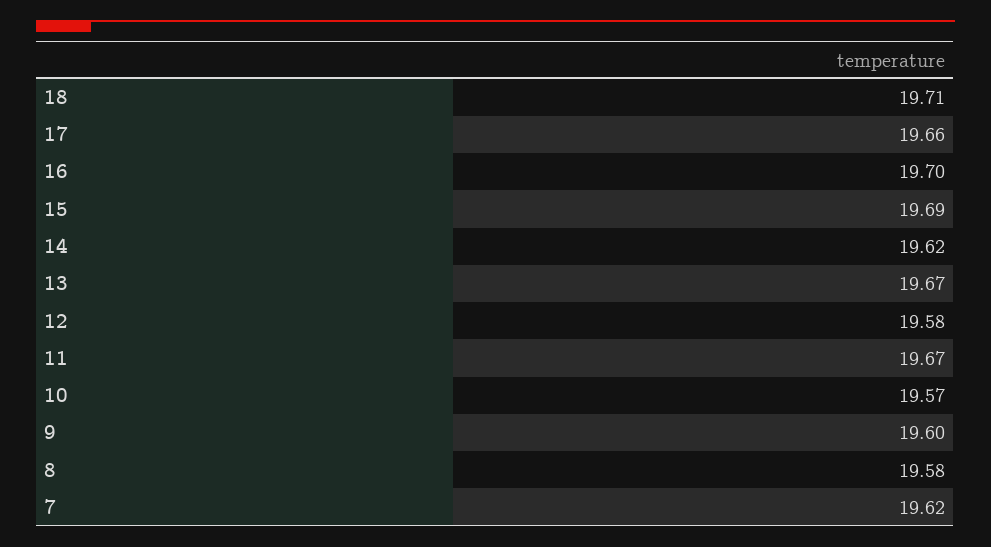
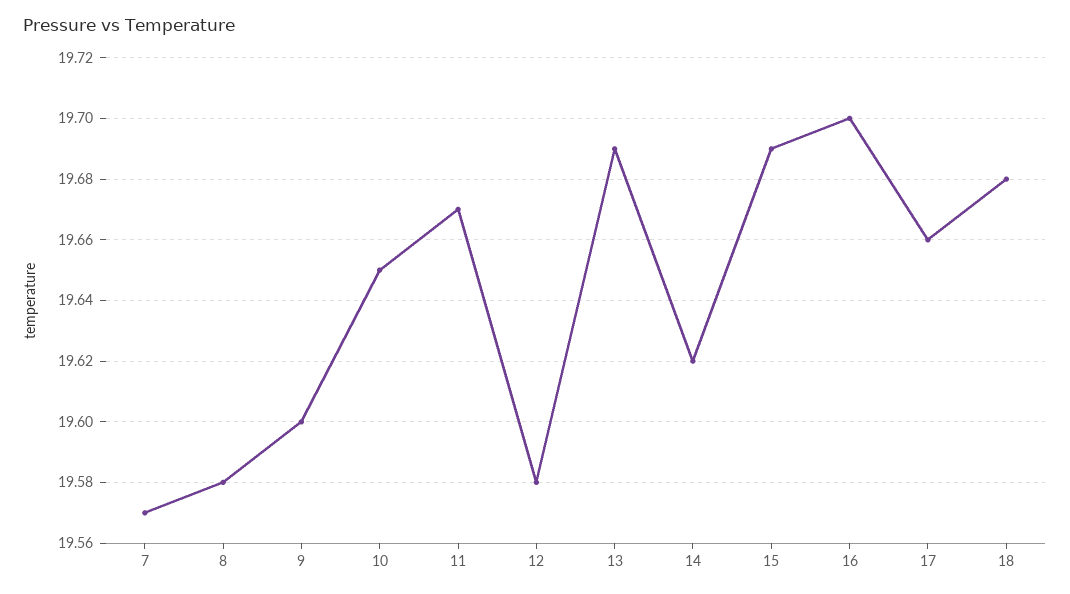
  {
-   "18": 19.71,
+   "18": 19.68,
    "17": 19.66,
    "16": 19.7,
    "15": 19.69,
    "14": 19.62,
-   "13": 19.67,
+   "13": 19.69,
    "12": 19.58,
    "11": 19.67,
-   "10": 19.57,
+   "10": 19.65,
    "9": 19.6,
    "8": 19.58,
-   "7": 19.62
+   "7": 19.57
  }

